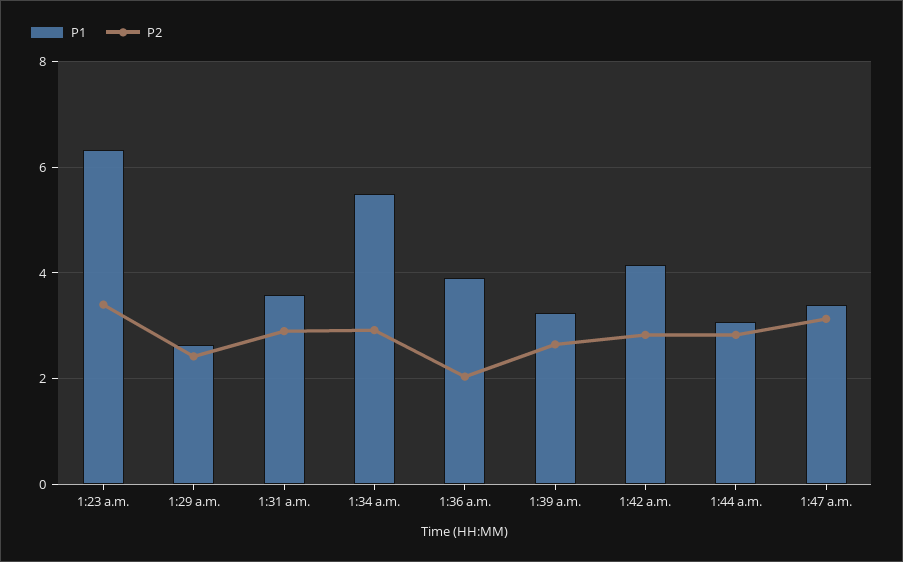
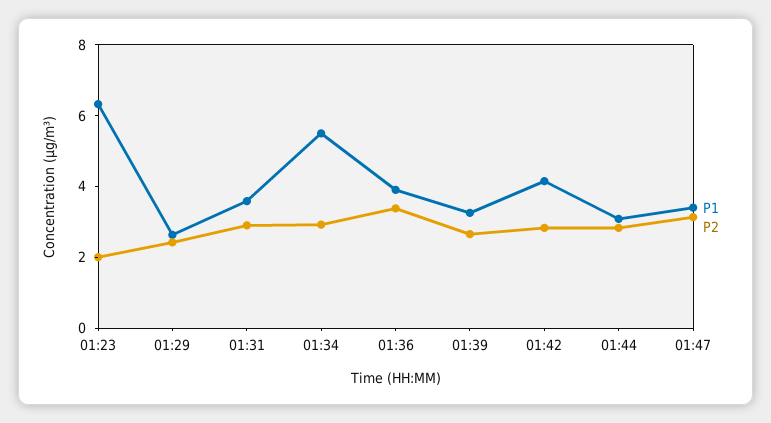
  {
    "P1": {
      "1:23 a.m.": 6.4,
      "1:29 a.m.": 2.6,
      "1:31 a.m.": 3.6,
      "1:34 a.m.": 5.6,
      "1:36 a.m.": 4,
      "1:39 a.m.": 3.2,
      "1:42 a.m.": 4.2,
      "1:44 a.m.": 3,
      "1:47 a.m.": 3.4
    },
    "P2": {
-     "1:23 a.m.": 3.4,
+     "1:23 a.m.": 2,
      "1:29 a.m.": 2.4,
      "1:31 a.m.": 3,
      "1:34 a.m.": 3,
-     "1:36 a.m.": 2,
+     "1:36 a.m.": 3.5,
      "1:39 a.m.": 2.6,
      "1:42 a.m.": 2.8,
      "1:44 a.m.": 2.8,
      "1:47 a.m.": 3.2
    }
  }

